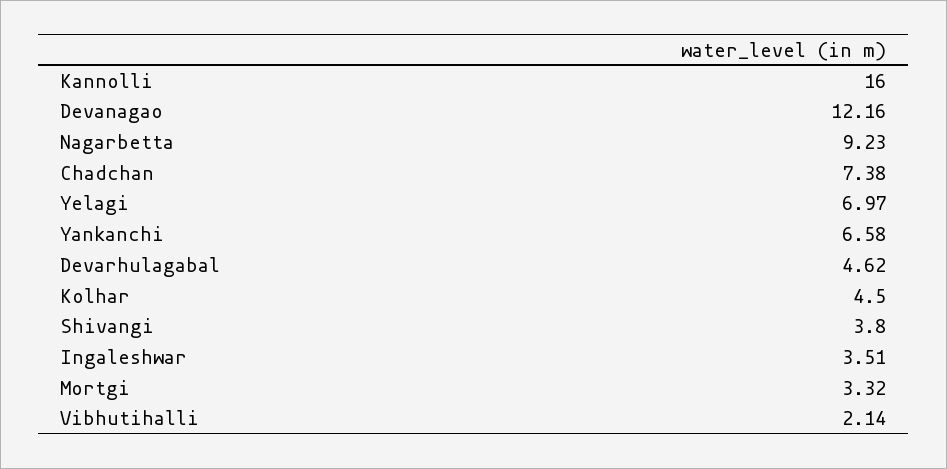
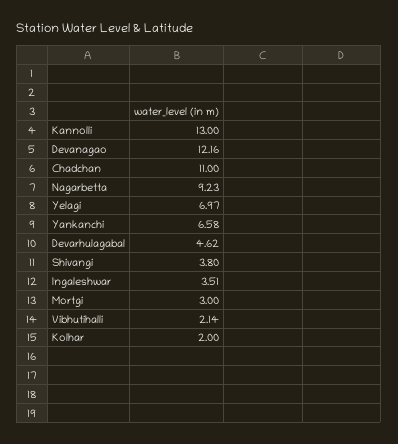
  {
-   "Kannolli": 16,
+   "Kannolli": 13,
    "Devanagao": 12.16,
    "Nagarbetta": 9.23,
-   "Chadchan": 7.38,
+   "Chadchan": 11,
    "Yelagi": 6.97,
    "Yankanchi": 6.58,
    "Devarhulagabal": 4.62,
-   "Kolhar": 4.5,
+   "Kolhar": 2,
    "Shivangi": 3.8,
    "Ingaleshwar": 3.51,
-   "Mortgi": 3.32,
+   "Mortgi": 3,
    "Vibhutihalli": 2.14
  }

